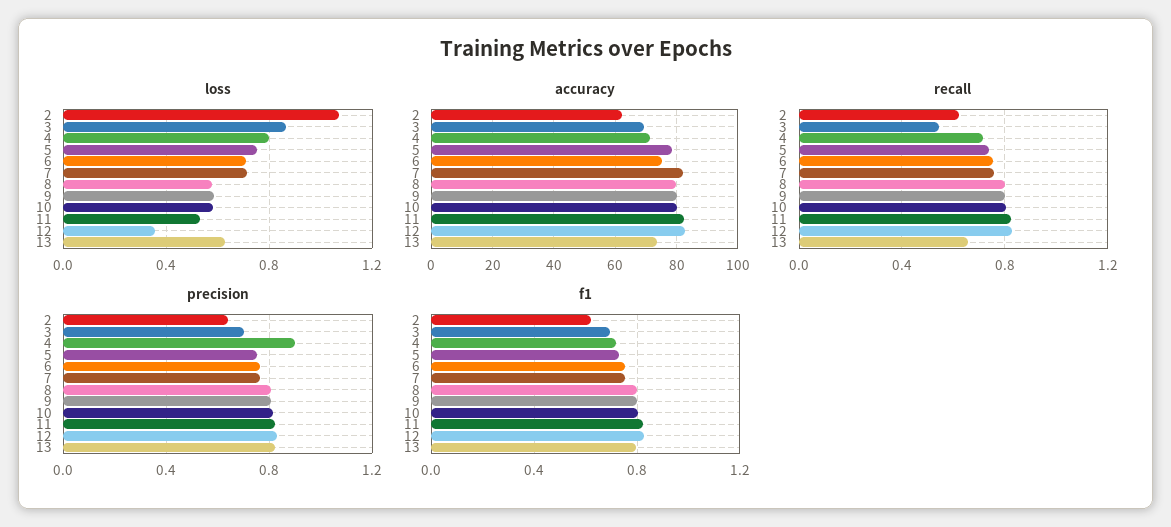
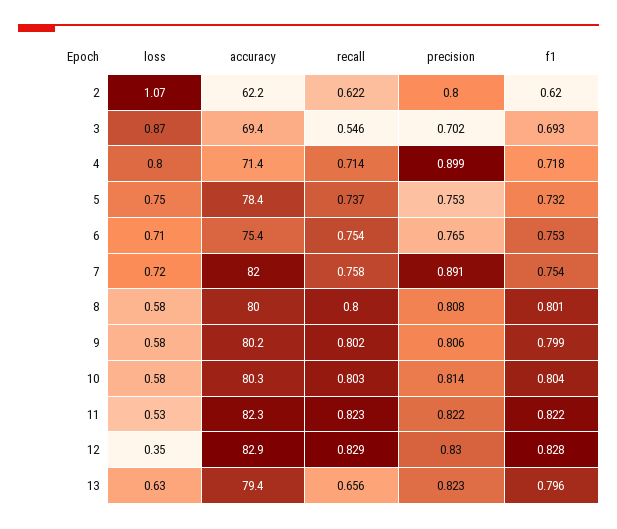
  {
    "loss": {
      "2": 1.07,
      "3": 0.87,
      "4": 0.8,
      "5": 0.75,
      "6": 0.71,
      "7": 0.72,
      "8": 0.58,
      "9": 0.58,
      "10": 0.58,
      "11": 0.53,
      "12": 0.35,
      "13": 0.63
    },
    "accuracy": {
      "2": 62.2,
      "3": 69.4,
      "4": 71.4,
      "5": 78.4,
      "6": 75.4,
      "7": 82,
      "8": 80,
      "9": 80.2,
      "10": 80.3,
      "11": 82.3,
      "12": 82.9,
-     "13": 74
+     "13": 79.4
    },
    "recall": {
      "2": 0.622,
      "3": 0.546,
      "4": 0.714,
      "5": 0.737,
      "6": 0.754,
      "7": 0.758,
      "8": 0.8,
      "9": 0.802,
      "10": 0.803,
      "11": 0.823,
      "12": 0.829,
      "13": 0.656
    },
    "precision": {
-     "2": 0.65,
+     "2": 0.8,
      "3": 0.702,
      "4": 0.899,
      "5": 0.753,
      "6": 0.765,
-     "7": 0.75,
+     "7": 0.891,
      "8": 0.808,
      "9": 0.806,
      "10": 0.814,
      "11": 0.822,
      "12": 0.83,
      "13": 0.823
    },
    "f1": {
      "2": 0.62,
      "3": 0.693,
      "4": 0.718,
      "5": 0.732,
      "6": 0.753,
      "7": 0.754,
      "8": 0.801,
      "9": 0.799,
      "10": 0.804,
      "11": 0.822,
      "12": 0.828,
      "13": 0.796
    }
  }

